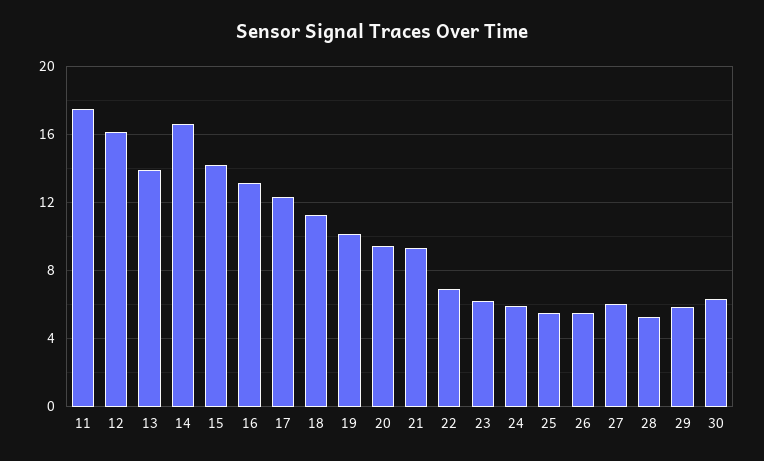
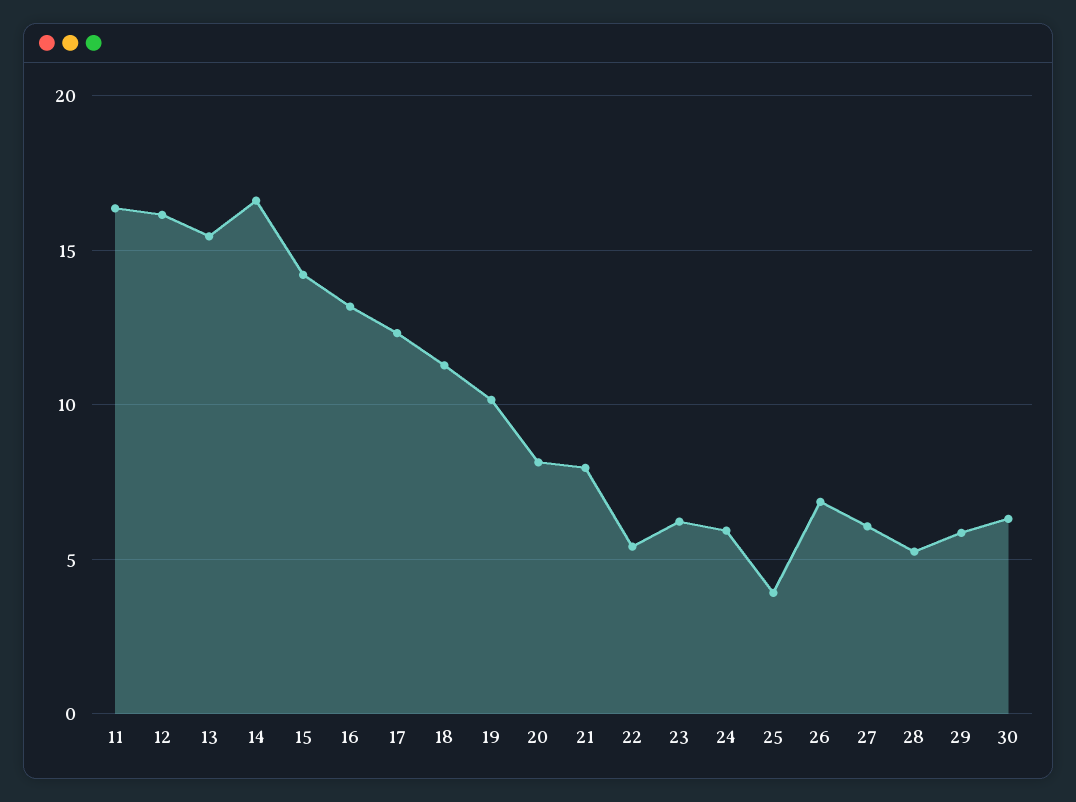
  {
-   "11": 17.5,
+   "11": 16.5,
    "12": 16,
-   "13": 14,
+   "13": 15.5,
    "14": 16.5,
    "15": 14,
    "16": 13,
    "17": 12.5,
    "18": 11.5,
    "19": 10,
-   "20": 9.5,
+   "20": 8,
-   "21": 9.5,
+   "21": 8,
-   "22": 7,
+   "22": 5.5,
    "23": 6,
    "24": 6,
-   "25": 5.5,
+   "25": 4,
-   "26": 5.5,
+   "26": 7,
    "27": 6,
    "28": 5.5,
    "29": 6,
    "30": 6.5
  }

